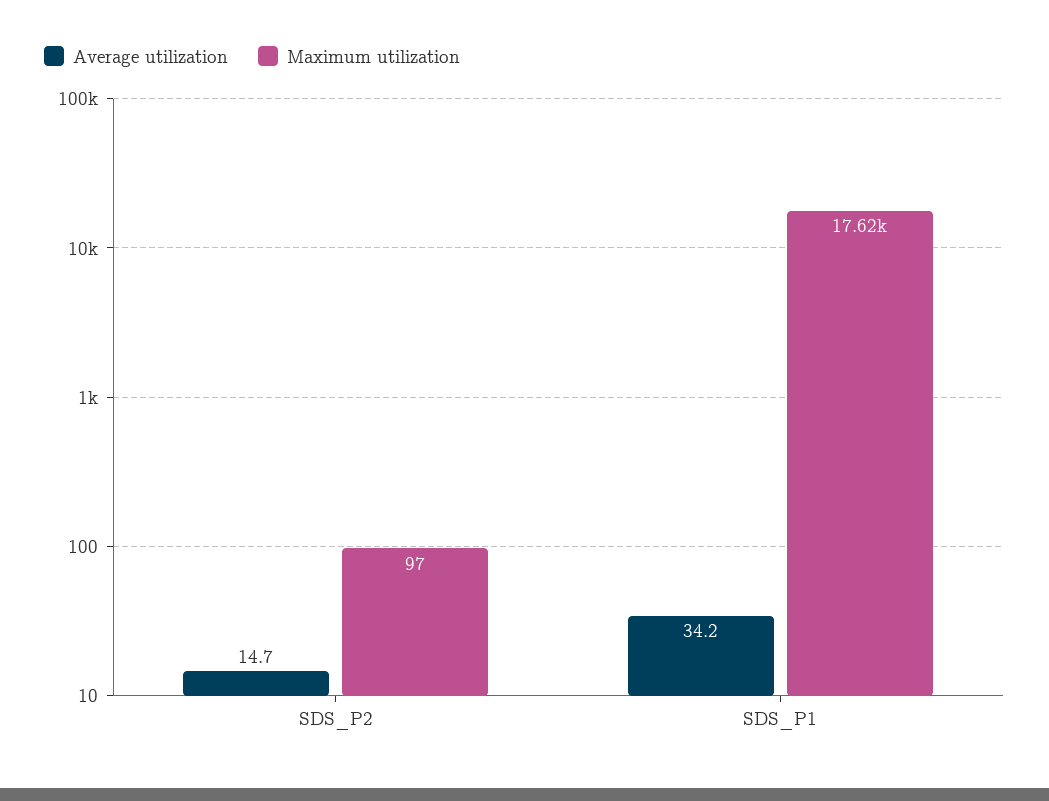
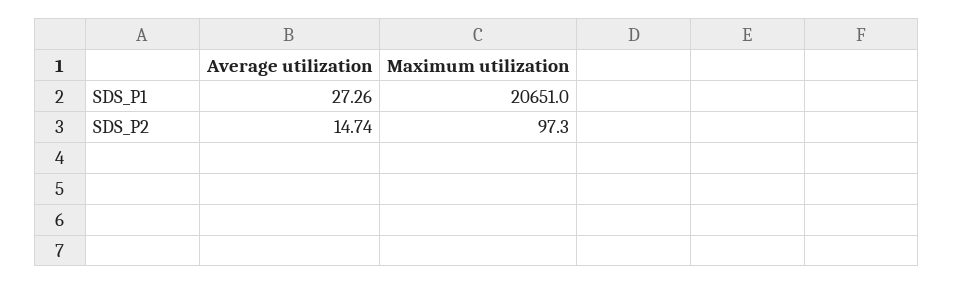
  {
    "Average utilization": {
      "SDS_P2": 14.74,
-     "SDS_P1": 34.2
+     "SDS_P1": 27.26
    },
    "Maximum utilization": {
      "SDS_P2": 97.3,
-     "SDS_P1": 17620
+     "SDS_P1": 20651
    }
  }

